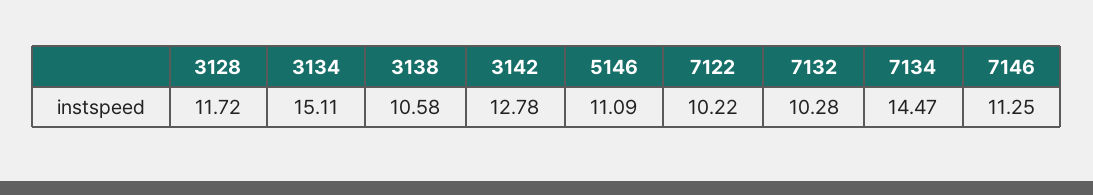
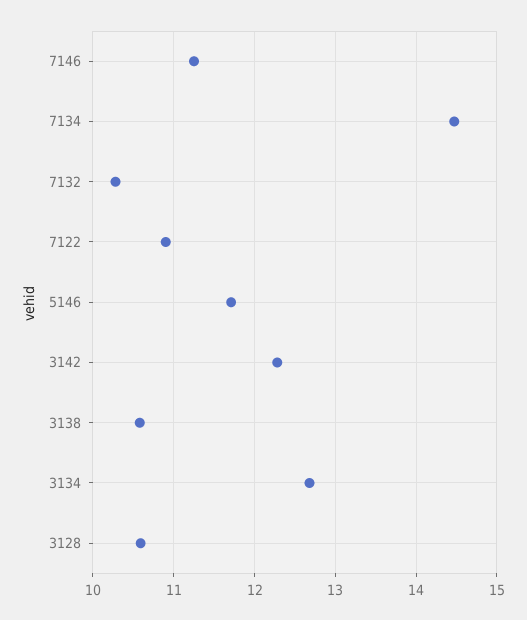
  {
-   "3128": 11.72,
+   "3128": 10.6,
-   "3134": 15.11,
+   "3134": 12.7,
    "3138": 10.58,
-   "3142": 12.78,
+   "3142": 12.3,
-   "5146": 11.09,
+   "5146": 11.7,
-   "7122": 10.22,
+   "7122": 10.9,
    "7132": 10.28,
    "7134": 14.47,
    "7146": 11.25
  }

